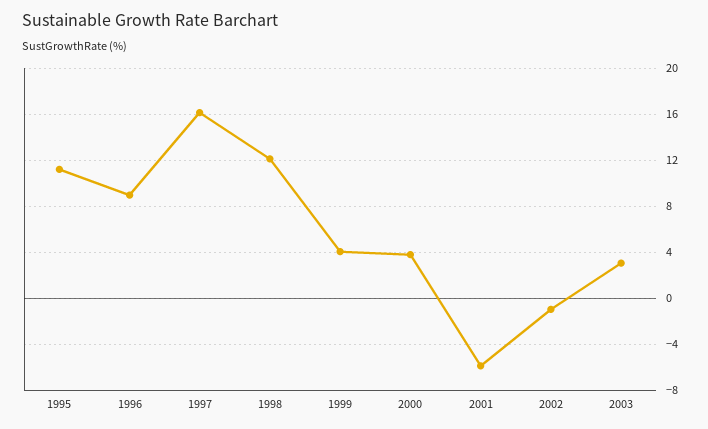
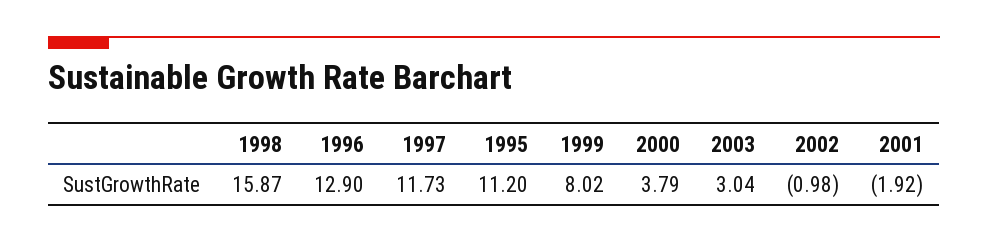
  {
    "1995": 11.2,
-   "1996": 9,
+   "1996": 12.9,
-   "1997": 16,
+   "1997": 11.73,
-   "1998": 12,
+   "1998": 15.87,
-   "1999": 4,
+   "1999": 8.02,
    "2000": 3.79,
-   "2001": -6,
+   "2001": -1.92,
    "2002": -0.98,
    "2003": 3.04
  }

